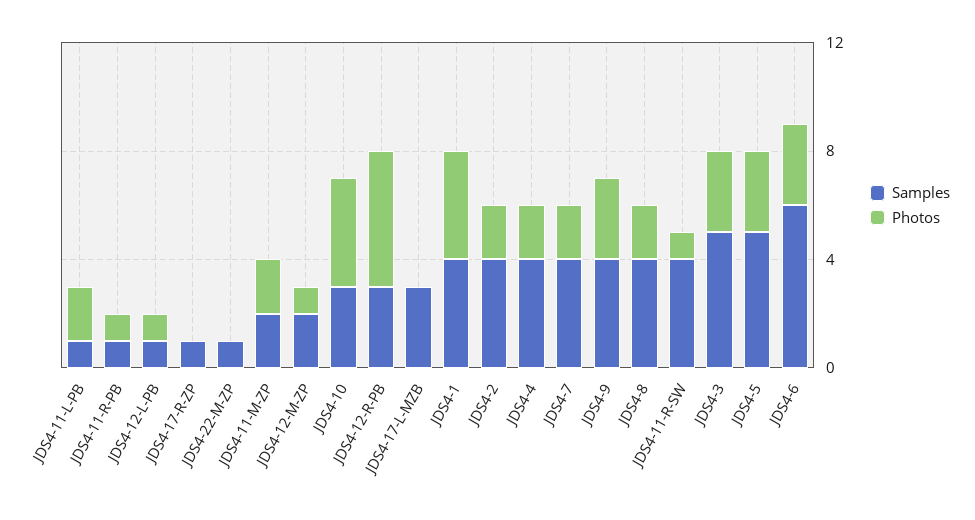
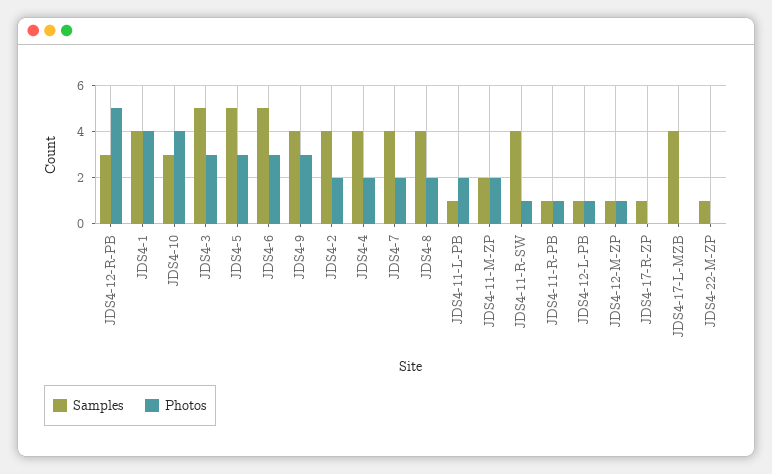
  {
    "Samples": {
      "JDS4-11-L-PB": 1,
      "JDS4-11-R-PB": 1,
      "JDS4-12-L-PB": 1,
      "JDS4-17-R-ZP": 1,
      "JDS4-22-M-ZP": 1,
      "JDS4-11-M-ZP": 2,
-     "JDS4-12-M-ZP": 2,
+     "JDS4-12-M-ZP": 1,
      "JDS4-10": 3,
      "JDS4-12-R-PB": 3,
-     "JDS4-17-L-MZB": 3,
+     "JDS4-17-L-MZB": 4,
      "JDS4-1": 4,
      "JDS4-2": 4,
      "JDS4-4": 4,
      "JDS4-7": 4,
      "JDS4-9": 4,
      "JDS4-8": 4,
      "JDS4-11-R-SW": 4,
      "JDS4-3": 5,
      "JDS4-5": 5,
-     "JDS4-6": 6
+     "JDS4-6": 5
    },
    "Photos": {
      "JDS4-11-L-PB": 2,
      "JDS4-11-R-PB": 1,
      "JDS4-12-L-PB": 1,
      "JDS4-17-R-ZP": 0,
      "JDS4-22-M-ZP": 0,
      "JDS4-11-M-ZP": 2,
      "JDS4-12-M-ZP": 1,
      "JDS4-10": 4,
      "JDS4-12-R-PB": 5,
      "JDS4-17-L-MZB": 0,
      "JDS4-1": 4,
      "JDS4-2": 2,
      "JDS4-4": 2,
      "JDS4-7": 2,
      "JDS4-9": 3,
      "JDS4-8": 2,
      "JDS4-11-R-SW": 1,
      "JDS4-3": 3,
      "JDS4-5": 3,
      "JDS4-6": 3
    }
  }

